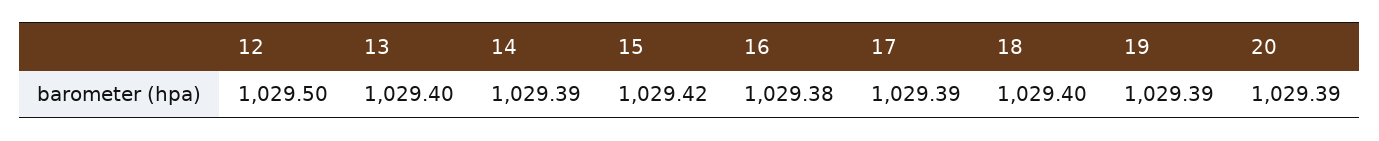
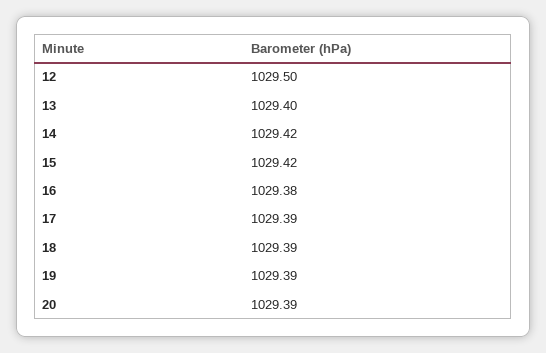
  {
    "12": 1029.5,
    "13": 1029.4,
-   "14": 1029.39,
+   "14": 1029.42,
    "15": 1029.42,
    "16": 1029.38,
    "17": 1029.39,
-   "18": 1029.4,
+   "18": 1029.39,
    "19": 1029.39,
    "20": 1029.39
  }

